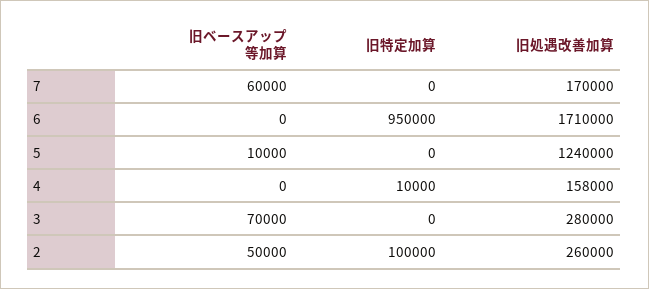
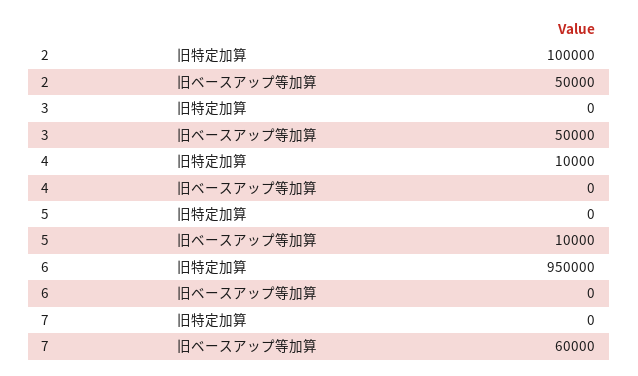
  {
    "旧ベースアップ等加算": {
      "7": 60000,
      "6": 0,
      "5": 10000,
      "4": 0,
-     "3": 70000,
+     "3": 50000,
      "2": 50000
    },
    "旧特定加算": {
      "7": 0,
      "6": 950000,
      "5": 0,
      "4": 10000,
      "3": 0,
      "2": 100000
-   },
+   }
-   "旧処遇改善加算": {
-     "7": 170000,
-     "6": 1710000,
-     "5": 1240000,
-     "4": 158000,
-     "3": 280000,
-     "2": 260000
-   }
  }

